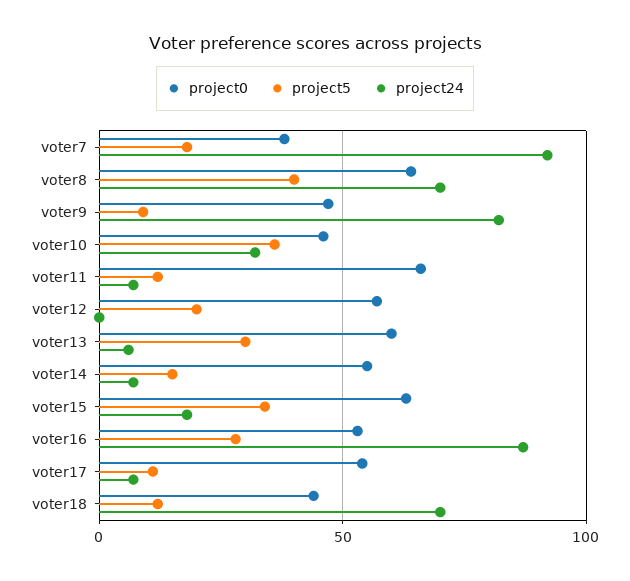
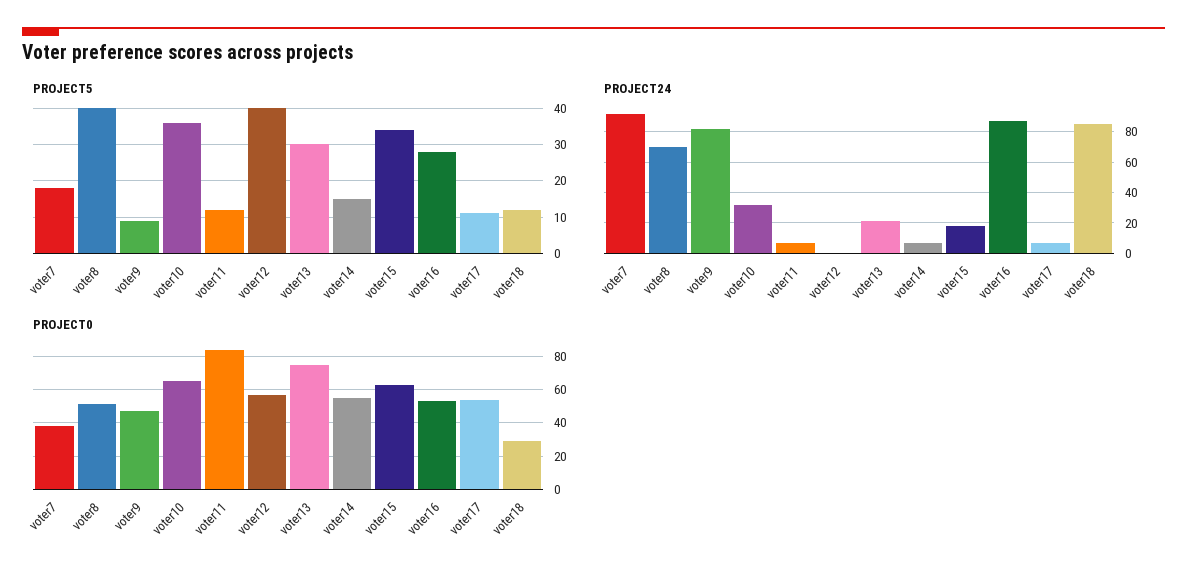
  {
    "project0": {
      "voter7": 40,
-     "voter8": 65,
+     "voter8": 50,
      "voter9": 45,
-     "voter10": 45,
+     "voter10": 65,
-     "voter11": 65,
+     "voter11": 85,
      "voter12": 55,
-     "voter13": 60,
+     "voter13": 75,
      "voter14": 55,
      "voter15": 65,
      "voter16": 55,
      "voter17": 55,
-     "voter18": 45
+     "voter18": 30
    },
    "project5": {
      "voter7": 20,
      "voter8": 40,
      "voter9": 10,
      "voter10": 35,
      "voter11": 10,
-     "voter12": 20,
+     "voter12": 40,
      "voter13": 30,
      "voter14": 15,
      "voter15": 35,
      "voter16": 30,
      "voter17": 10,
      "voter18": 10
    },
    "project24": {
      "voter7": 90,
      "voter8": 70,
      "voter9": 80,
      "voter10": 30,
      "voter11": 5,
      "voter12": 0,
-     "voter13": 5,
+     "voter13": 20,
      "voter14": 5,
      "voter15": 20,
      "voter16": 85,
      "voter17": 5,
-     "voter18": 70
+     "voter18": 85
    }
  }

